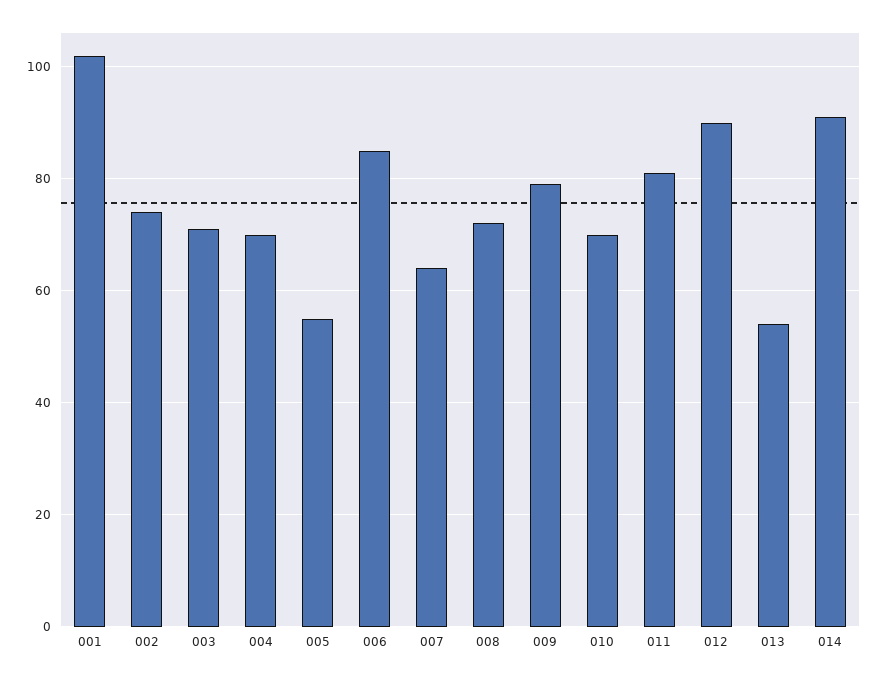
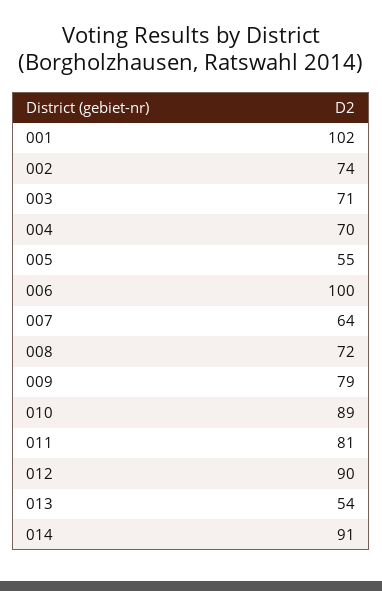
  {
    "001": 102,
    "002": 74,
    "003": 71,
    "004": 70,
    "005": 55,
-   "006": 85,
+   "006": 100,
    "007": 64,
    "008": 72,
    "009": 79,
-   "010": 70,
+   "010": 89,
    "011": 81,
    "012": 90,
    "013": 54,
    "014": 91
  }

